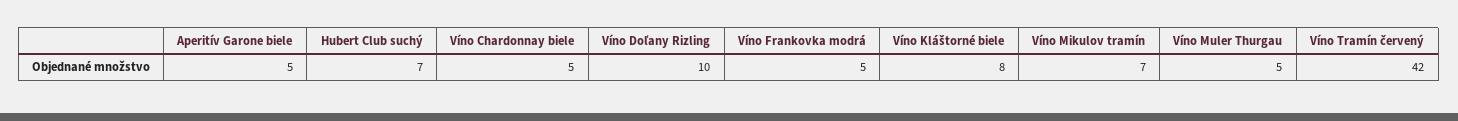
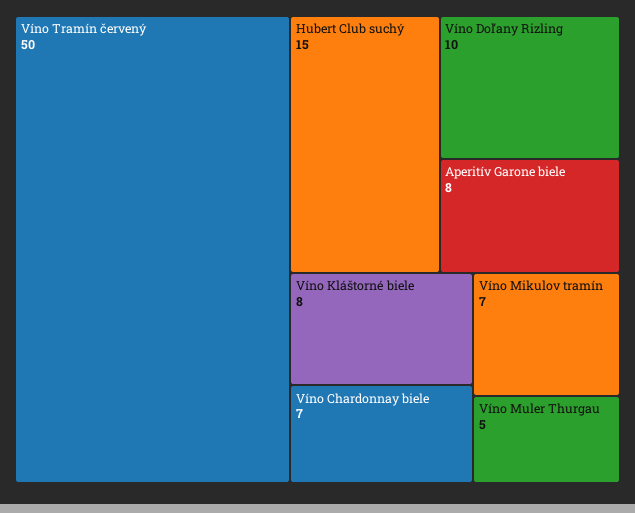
  {
-   "Aperitív Garone biele": 5,
+   "Aperitív Garone biele": 8,
-   "Hubert Club suchý": 7,
+   "Hubert Club suchý": 15,
-   "Víno Chardonnay biele": 5,
+   "Víno Chardonnay biele": 7,
    "Víno Doľany Rizling": 10,
-   "Víno Frankovka modrá": 5,
    "Víno Kláštorné biele": 8,
    "Víno Mikulov tramín": 7,
    "Víno Muler Thurgau": 5,
-   "Víno Tramín červený": 42
+   "Víno Tramín červený": 50
  }

